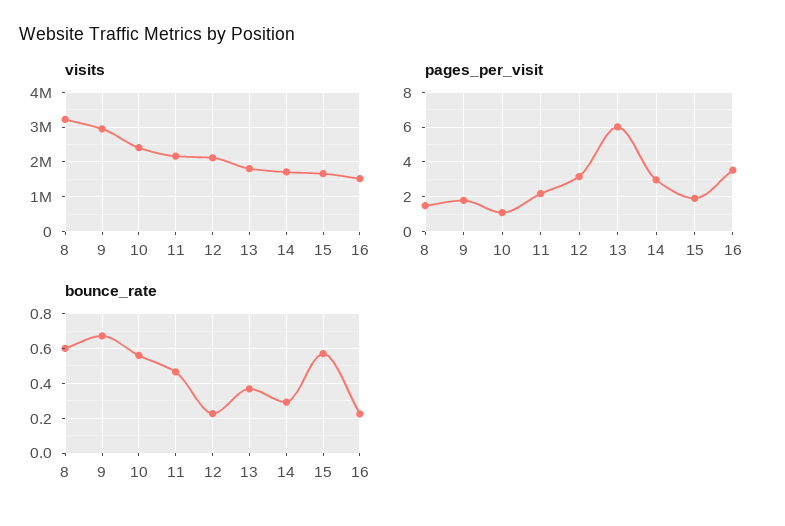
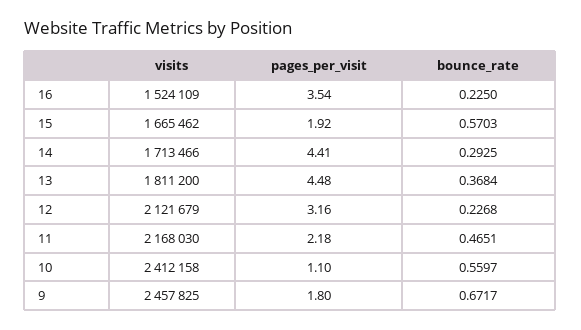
  {
    "visits": {
-     "8": 3200000,
-     "9": 3000000,
+     "9": 2457825,
      "10": 2412158,
      "11": 2168030,
      "12": 2121679,
      "13": 1811200,
      "14": 1713466,
      "15": 1665462,
      "16": 1524109
    },
    "pages_per_visit": {
-     "8": 1.5,
      "9": 1.8,
      "10": 1.1,
      "11": 2.18,
      "12": 3.16,
-     "13": 6,
+     "13": 4.48,
-     "14": 3,
+     "14": 4.41,
      "15": 1.92,
      "16": 3.54
    },
    "bounce_rate": {
-     "8": 0.6,
      "9": 0.6717,
      "10": 0.5597,
      "11": 0.4651,
      "12": 0.2268,
      "13": 0.3684,
      "14": 0.2925,
      "15": 0.5703,
      "16": 0.225
    }
  }

